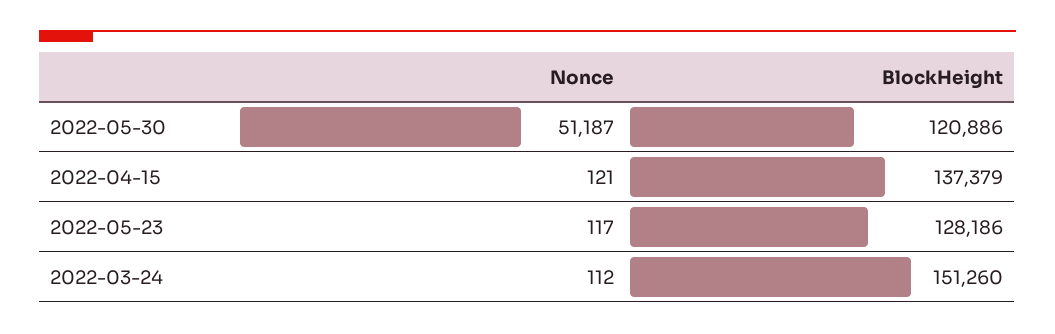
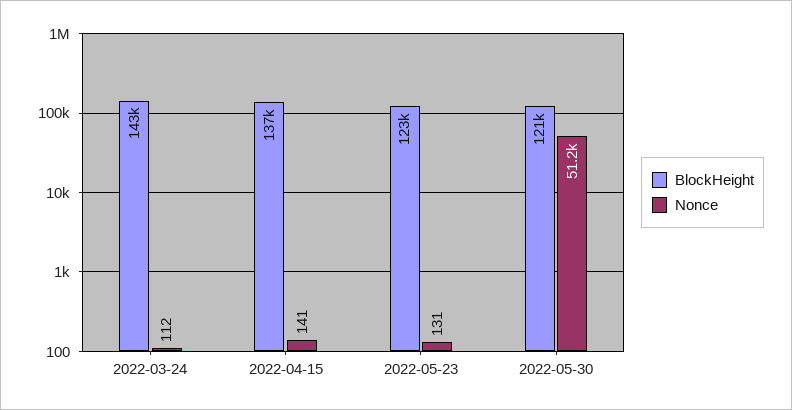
  {
    "Nonce": {
      "2022-05-30": 51187,
-     "2022-04-15": 121,
+     "2022-04-15": 141,
-     "2022-05-23": 117,
+     "2022-05-23": 131,
      "2022-03-24": 112
    },
    "BlockHeight": {
      "2022-05-30": 120886,
      "2022-04-15": 137379,
-     "2022-05-23": 128186,
+     "2022-05-23": 123000,
-     "2022-03-24": 151260
+     "2022-03-24": 143000
    }
  }

